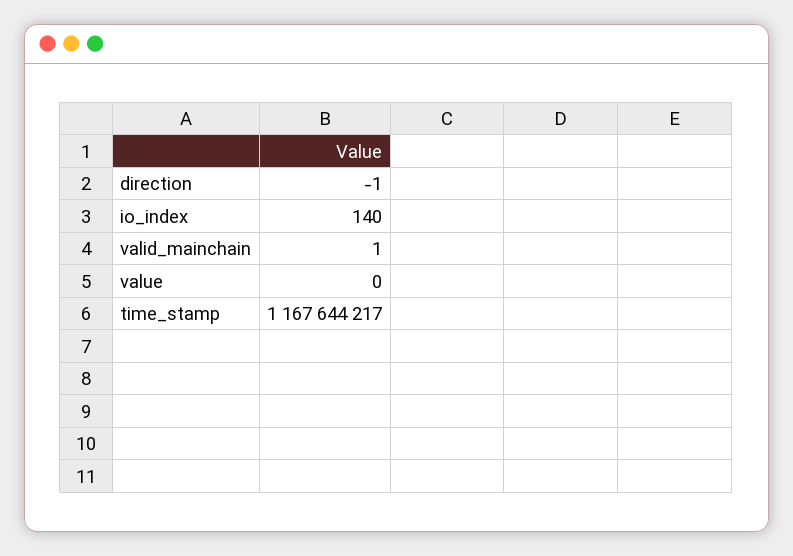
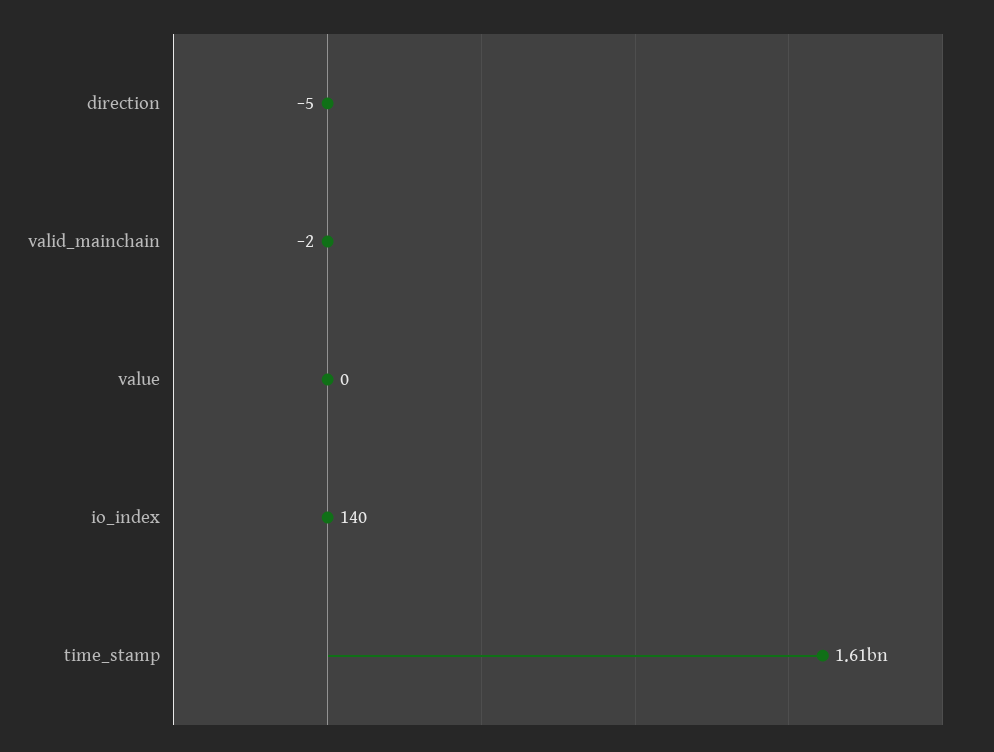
  {
-   "direction": -1,
+   "direction": -5,
    "io_index": 140,
-   "valid_mainchain": 1,
+   "valid_mainchain": -2,
    "value": 0,
-   "time_stamp": 1167644217
+   "time_stamp": 1610000000
  }

